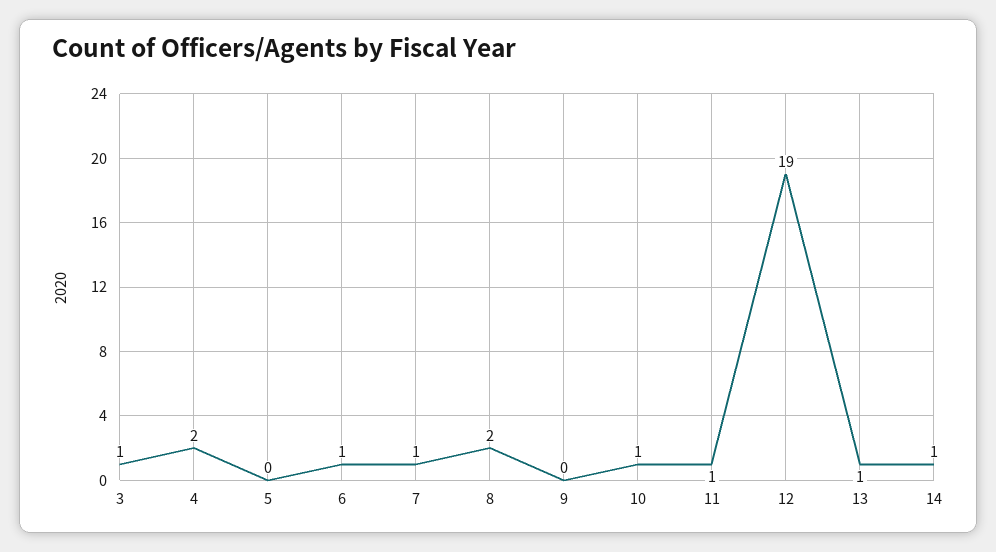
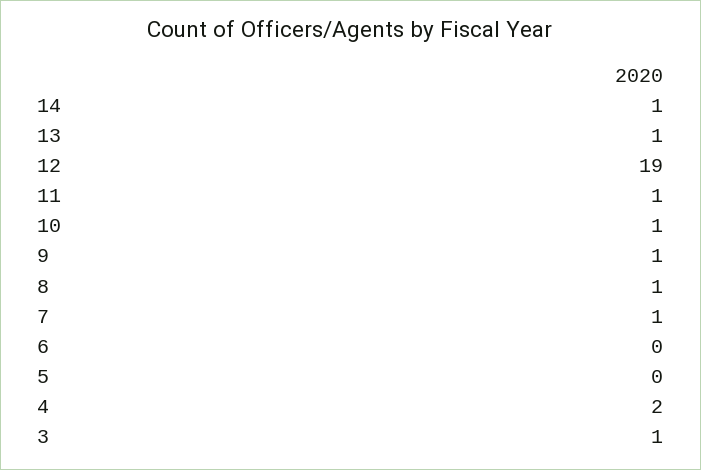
  {
    "3": 1,
    "4": 2,
    "5": 0,
-   "6": 1,
+   "6": 0,
    "7": 1,
-   "8": 2,
+   "8": 1,
-   "9": 0,
+   "9": 1,
    "10": 1,
    "11": 1,
    "12": 19,
    "13": 1,
    "14": 1
  }

